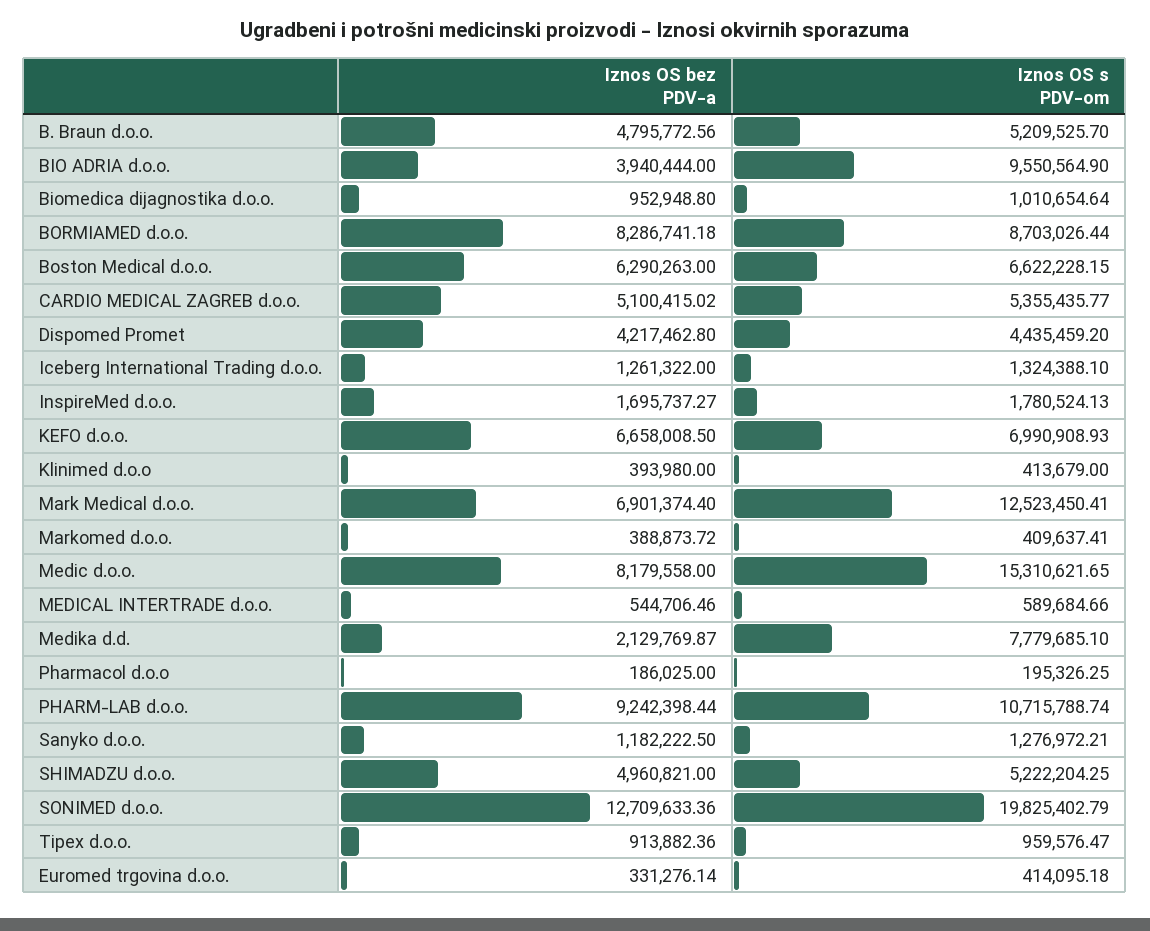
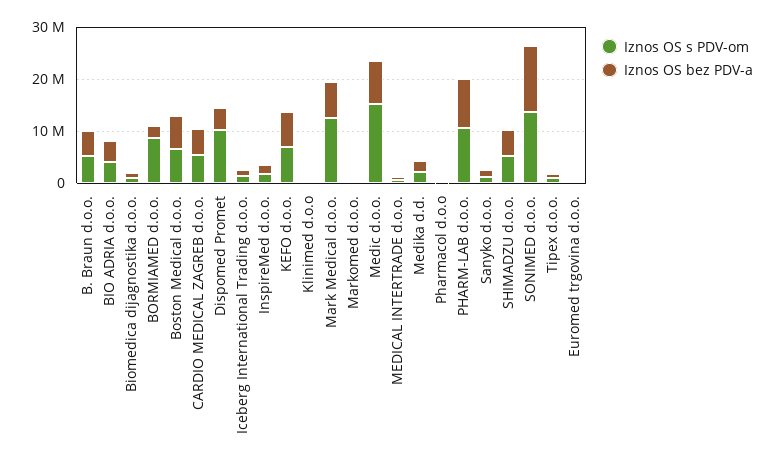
  {
    "Iznos OS bez PDV-a": {
      "B. Braun d.o.o.": 4795772.56,
      "BIO ADRIA d.o.o.": 3940444,
      "Biomedica dijagnostika d.o.o.": 952948.8,
-     "BORMIAMED d.o.o.": 8286741.18,
+     "BORMIAMED d.o.o.": 2000000,
      "Boston Medical d.o.o.": 6290263,
      "CARDIO MEDICAL ZAGREB d.o.o.": 5100415.02,
      "Dispomed Promet": 4217462.8,
      "Iceberg International Trading d.o.o.": 1261322,
      "InspireMed d.o.o.": 1695737.27,
      "KEFO d.o.o.": 6658008.5,
      "Klinimed d.o.o": 393980,
      "Mark Medical d.o.o.": 6901374.4,
      "Markomed d.o.o.": 388873.72,
      "Medic d.o.o.": 8179558,
      "MEDICAL INTERTRADE d.o.o.": 544706.46,
      "Medika d.d.": 2129769.87,
      "Pharmacol d.o.o": 186025,
      "PHARM-LAB d.o.o.": 9242398.44,
      "Sanyko d.o.o.": 1182222.5,
      "SHIMADZU d.o.o.": 4960821,
      "SONIMED d.o.o.": 12709633.36,
      "Tipex d.o.o.": 913882.36,
      "Euromed trgovina d.o.o.": 331276.14
    },
    "Iznos OS s PDV-om": {
      "B. Braun d.o.o.": 5209525.7,
-     "BIO ADRIA d.o.o.": 9550564.9,
+     "BIO ADRIA d.o.o.": 4000000,
      "Biomedica dijagnostika d.o.o.": 1010654.64,
      "BORMIAMED d.o.o.": 8703026.44,
      "Boston Medical d.o.o.": 6622228.15,
      "CARDIO MEDICAL ZAGREB d.o.o.": 5355435.77,
-     "Dispomed Promet": 4435459.2,
+     "Dispomed Promet": 10000000,
      "Iceberg International Trading d.o.o.": 1324388.1,
      "InspireMed d.o.o.": 1780524.13,
      "KEFO d.o.o.": 6990908.93,
      "Klinimed d.o.o": 413679,
      "Mark Medical d.o.o.": 12523450.41,
      "Markomed d.o.o.": 409637.41,
      "Medic d.o.o.": 15310621.65,
      "MEDICAL INTERTRADE d.o.o.": 589684.66,
-     "Medika d.d.": 7779685.1,
+     "Medika d.d.": 2000000,
      "Pharmacol d.o.o": 195326.25,
      "PHARM-LAB d.o.o.": 10715788.74,
      "Sanyko d.o.o.": 1276972.21,
      "SHIMADZU d.o.o.": 5222204.25,
-     "SONIMED d.o.o.": 19825402.79,
+     "SONIMED d.o.o.": 14000000,
      "Tipex d.o.o.": 959576.47,
      "Euromed trgovina d.o.o.": 414095.18
    }
  }

